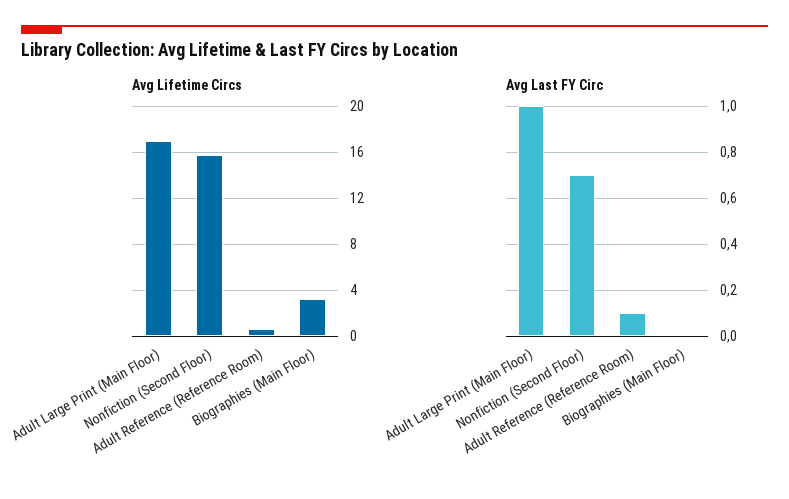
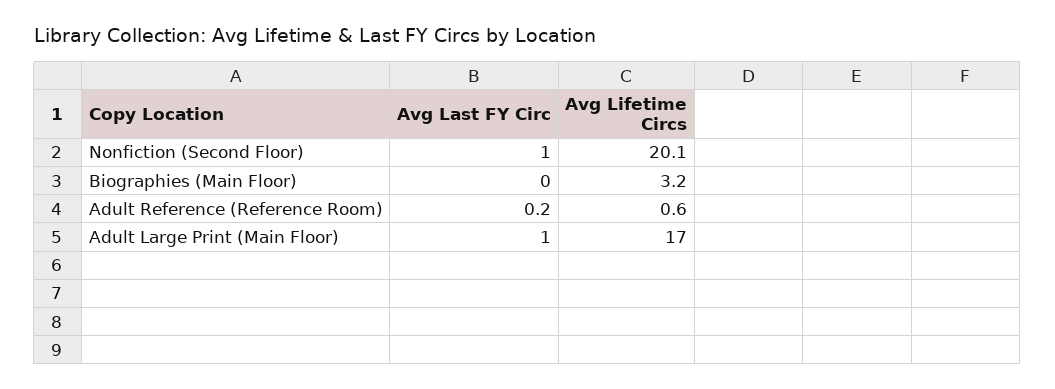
  {
    "Avg Lifetime Circs": {
      "Adult Large Print (Main Floor)": 17,
-     "Nonfiction (Second Floor)": 16,
+     "Nonfiction (Second Floor)": 20.1,
      "Adult Reference (Reference Room)": 0.6,
      "Biographies (Main Floor)": 3.2
    },
    "Avg Last FY Circ": {
      "Adult Large Print (Main Floor)": 1,
-     "Nonfiction (Second Floor)": 0.7,
+     "Nonfiction (Second Floor)": 1,
-     "Adult Reference (Reference Room)": 0.1,
+     "Adult Reference (Reference Room)": 0.2,
      "Biographies (Main Floor)": 0
    }
  }

